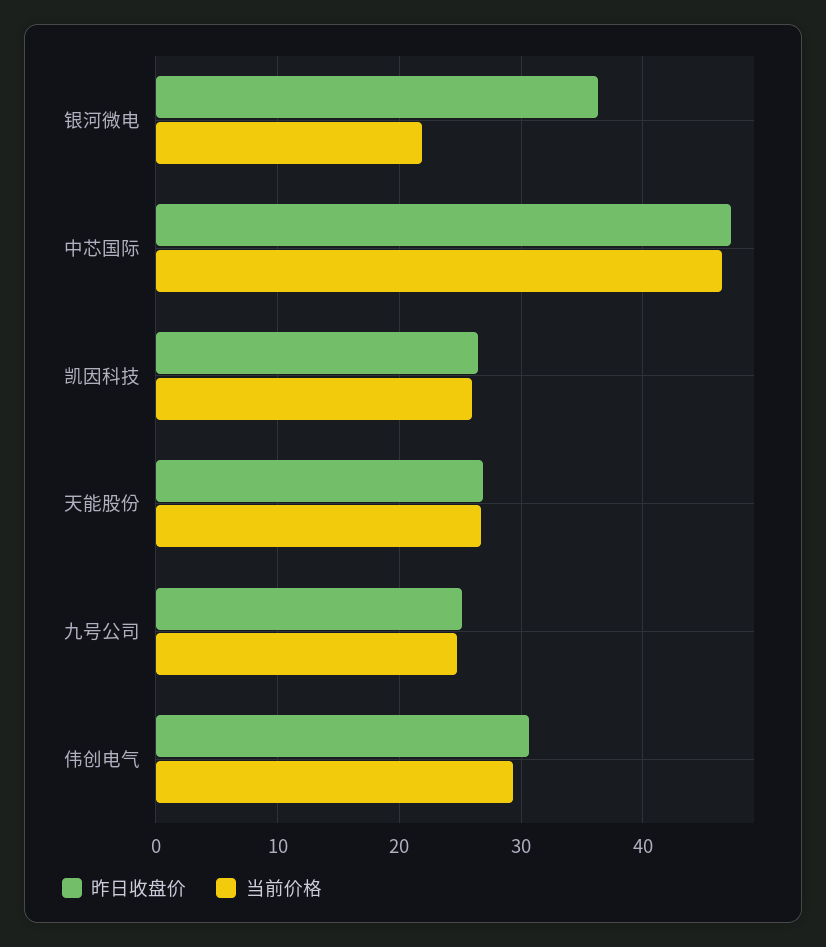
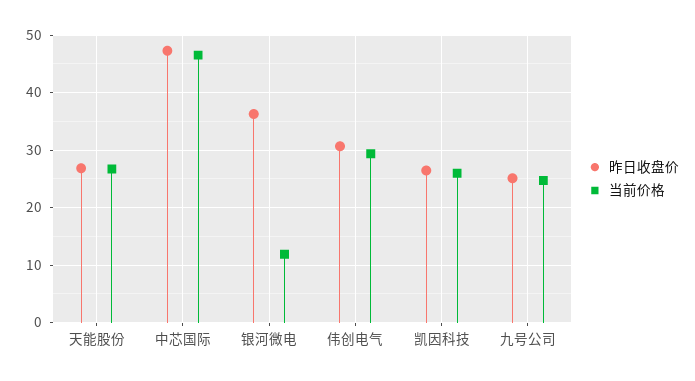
  {
    "昨日收盘价": {
      "银河微电": 36,
      "中芯国际": 47,
      "凯因科技": 26,
      "天能股份": 27,
      "九号公司": 25,
      "伟创电气": 31
    },
    "当前价格": {
-     "银河微电": 22,
+     "银河微电": 12,
      "中芯国际": 47,
      "凯因科技": 26,
      "天能股份": 27,
      "九号公司": 25,
      "伟创电气": 29
    }
  }

